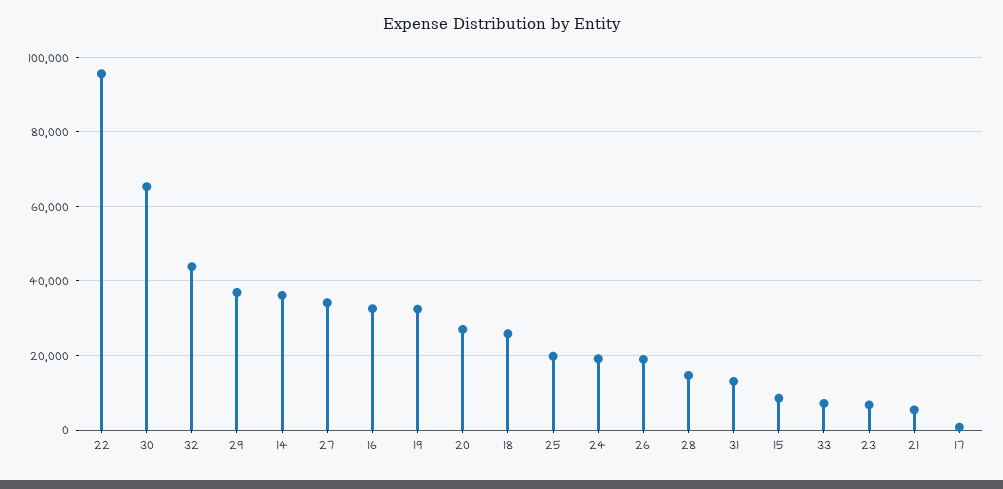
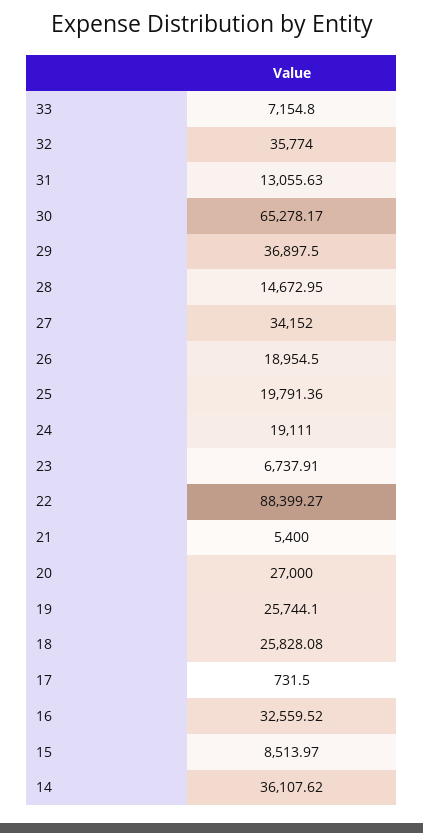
  {
-   "22": 96000,
+   "22": 88399.27,
    "30": 65278.17,
-   "32": 44000,
+   "32": 35774,
    "29": 36897.5,
    "14": 36107.62,
    "27": 34152,
    "16": 32559.52,
-   "19": 32000,
+   "19": 25744.1,
    "20": 27000,
    "18": 25828.08,
    "25": 19791.36,
    "24": 19111,
    "26": 18954.5,
    "28": 14672.95,
    "31": 13055.63,
    "15": 8513.97,
    "33": 7154.8,
    "23": 6737.91,
    "21": 5400,
    "17": 731.5
  }

